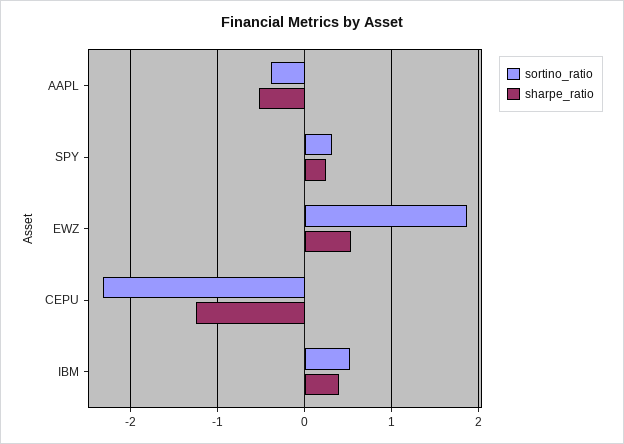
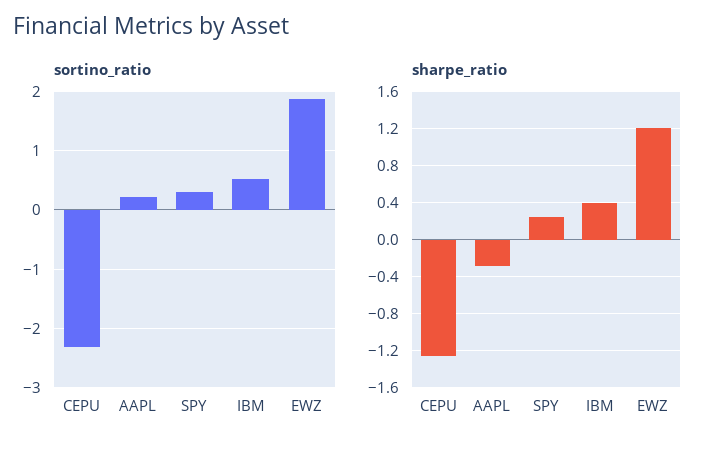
  {
    "sortino_ratio": {
-     "AAPL": -0.4,
+     "AAPL": 0.2,
      "SPY": 0.3,
      "EWZ": 1.9,
      "CEPU": -2.3,
      "IBM": 0.5
    },
    "sharpe_ratio": {
-     "AAPL": -0.5,
+     "AAPL": -0.3,
      "SPY": 0.2,
-     "EWZ": 0.5,
+     "EWZ": 1.2,
      "CEPU": -1.3,
      "IBM": 0.4
    }
  }

